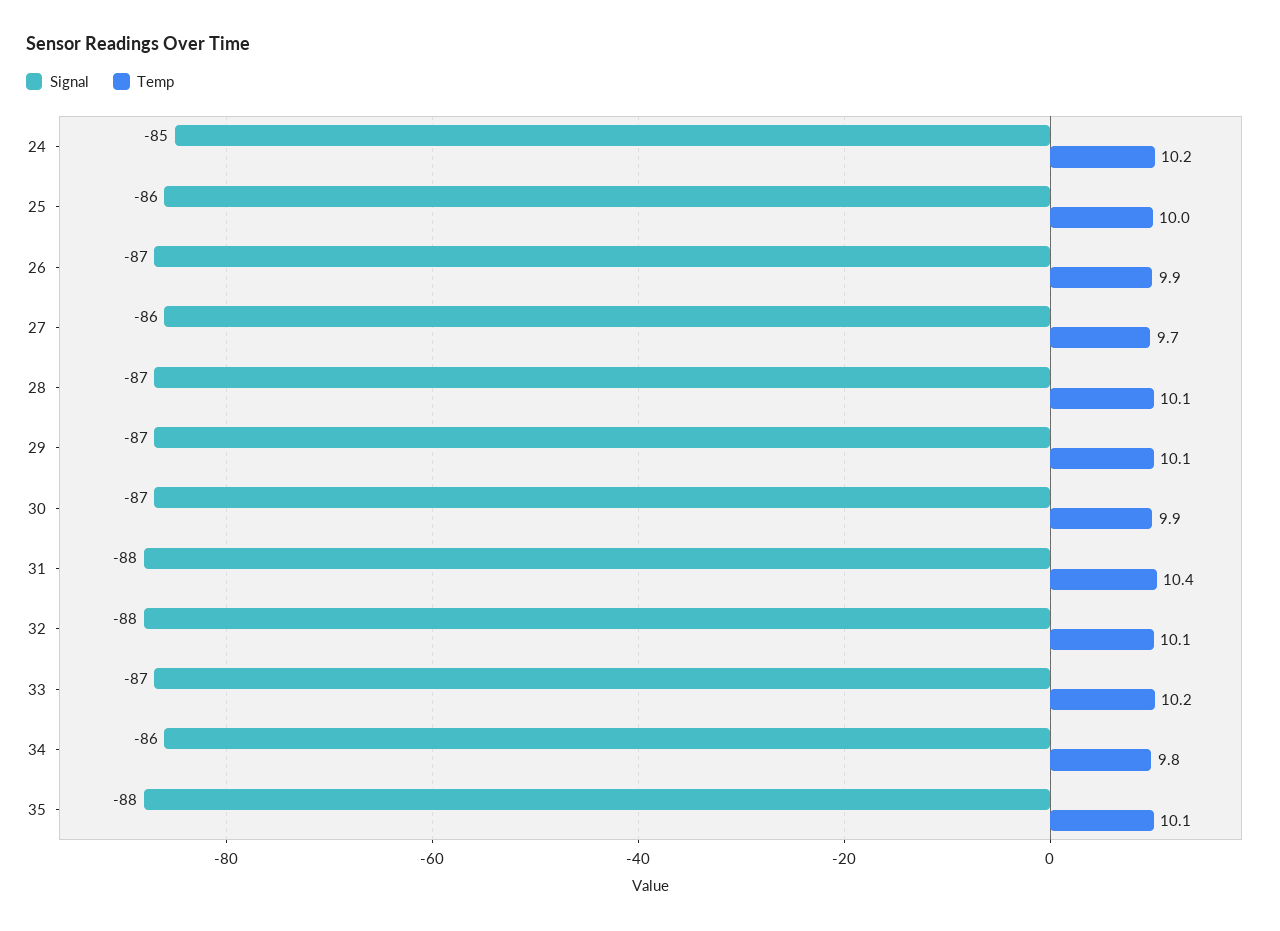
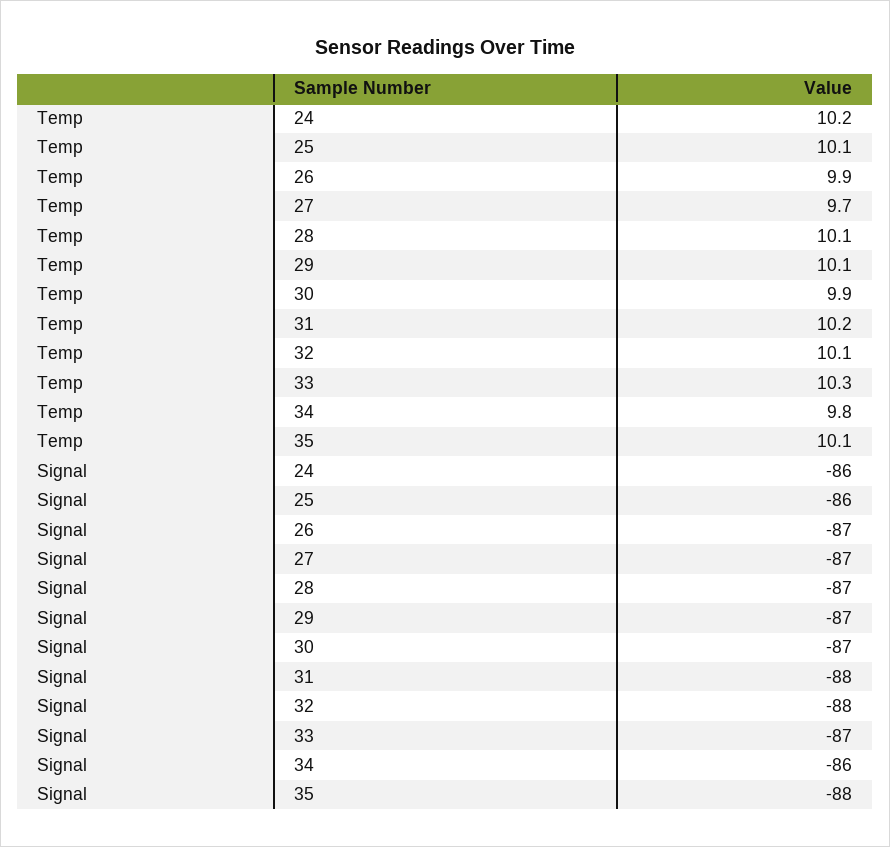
  {
    "Signal": {
-     "24": -85,
+     "24": -86,
      "25": -86,
      "26": -87,
-     "27": -86,
+     "27": -87,
      "28": -87,
      "29": -87,
      "30": -87,
      "31": -88,
      "32": -88,
      "33": -87,
      "34": -86,
      "35": -88
    },
    "Temp": {
      "24": 10.2,
-     "25": 10,
+     "25": 10.1,
      "26": 9.9,
      "27": 9.7,
      "28": 10.1,
      "29": 10.1,
      "30": 9.9,
-     "31": 10.4,
+     "31": 10.2,
      "32": 10.1,
-     "33": 10.2,
+     "33": 10.3,
      "34": 9.8,
      "35": 10.1
    }
  }

